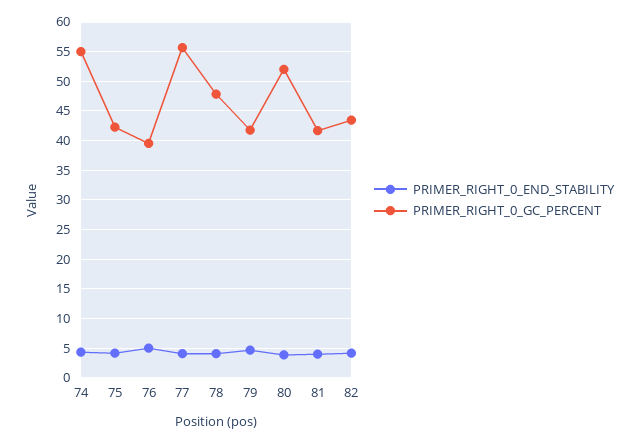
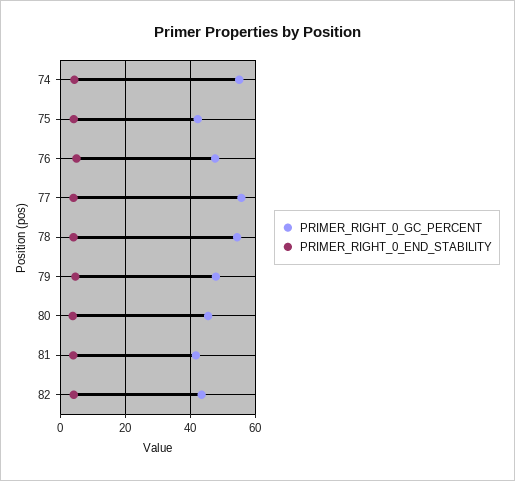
  {
    "PRIMER_RIGHT_0_END_STABILITY": {
      "74": 4,
      "75": 4,
      "76": 6,
      "77": 4,
      "78": 4,
      "79": 4,
      "80": 4,
      "81": 4,
      "82": 4
    },
    "PRIMER_RIGHT_0_GC_PERCENT": {
      "74": 56,
      "75": 42,
-     "76": 40,
+     "76": 48,
      "77": 56,
-     "78": 47.5,
+     "78": 54,
-     "79": 42.5,
+     "79": 48,
-     "80": 52.5,
+     "80": 46,
      "81": 42,
      "82": 44
    }
  }

